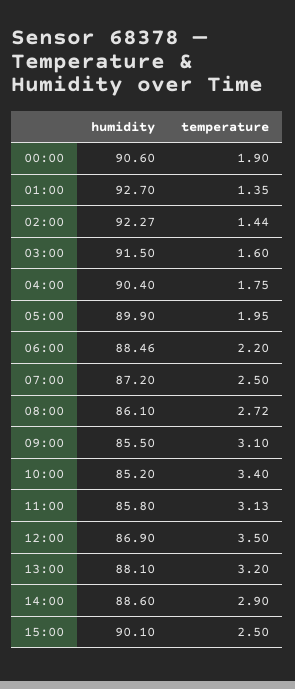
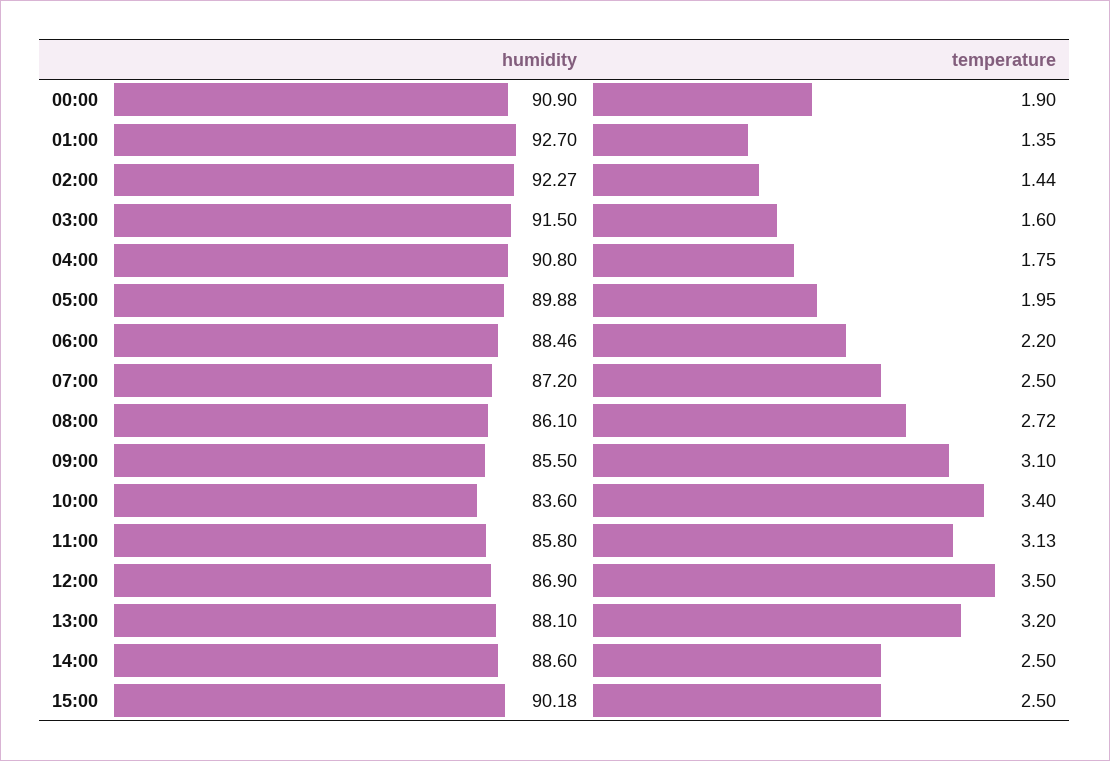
  {
    "humidity": {
-     "00:00": 90.6,
+     "00:00": 90.9,
      "01:00": 92.7,
      "02:00": 92.27,
      "03:00": 91.5,
-     "04:00": 90.4,
+     "04:00": 90.8,
-     "05:00": 89.9,
+     "05:00": 89.88,
      "06:00": 88.46,
      "07:00": 87.2,
      "08:00": 86.1,
      "09:00": 85.5,
-     "10:00": 85.2,
+     "10:00": 83.6,
      "11:00": 85.8,
      "12:00": 86.9,
      "13:00": 88.1,
      "14:00": 88.6,
-     "15:00": 90.1
+     "15:00": 90.18
    },
    "temperature": {
      "00:00": 1.9,
      "01:00": 1.35,
      "02:00": 1.44,
      "03:00": 1.6,
      "04:00": 1.75,
      "05:00": 1.95,
      "06:00": 2.2,
      "07:00": 2.5,
      "08:00": 2.72,
      "09:00": 3.1,
      "10:00": 3.4,
      "11:00": 3.13,
      "12:00": 3.5,
      "13:00": 3.2,
-     "14:00": 2.9,
+     "14:00": 2.5,
      "15:00": 2.5
    }
  }

